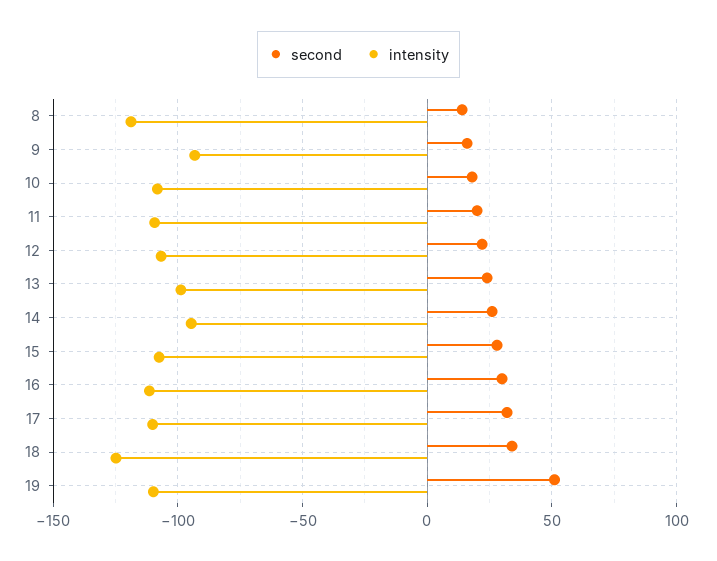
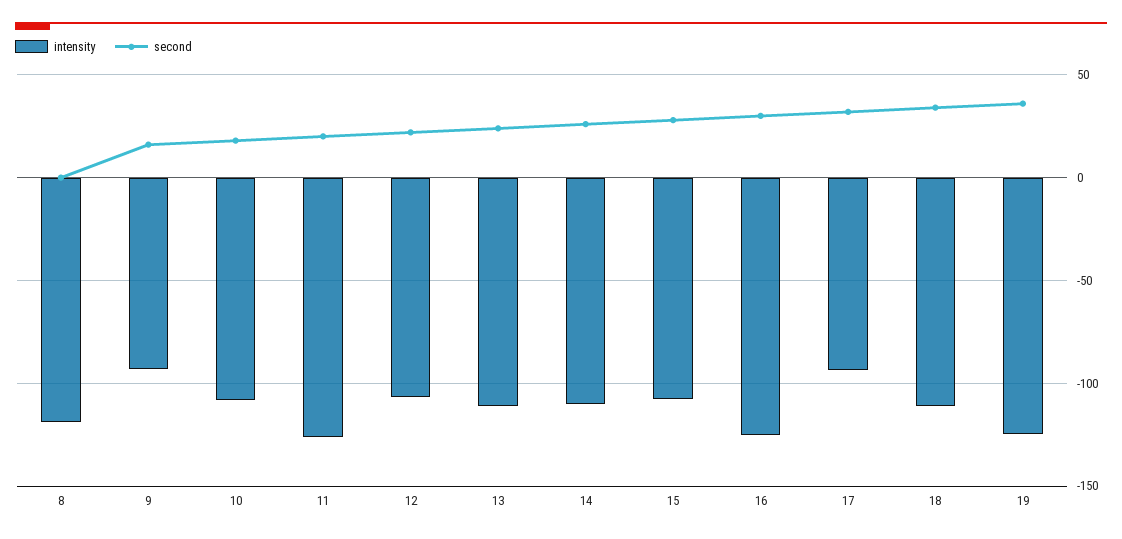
  {
    "second": {
-     "8": 15,
+     "8": 0,
      "9": 15,
      "10": 20,
      "11": 20,
      "12": 20,
      "13": 25,
      "14": 25,
      "15": 30,
      "16": 30,
      "17": 30,
      "18": 35,
-     "19": 50
+     "19": 35
    },
    "intensity": {
      "8": -120,
      "9": -95,
      "10": -110,
-     "11": -110,
+     "11": -125,
      "12": -105,
-     "13": -100,
+     "13": -110,
-     "14": -95,
+     "14": -110,
      "15": -110,
-     "16": -110,
+     "16": -125,
-     "17": -110,
+     "17": -95,
-     "18": -125,
+     "18": -110,
-     "19": -110
+     "19": -125
    }
  }

